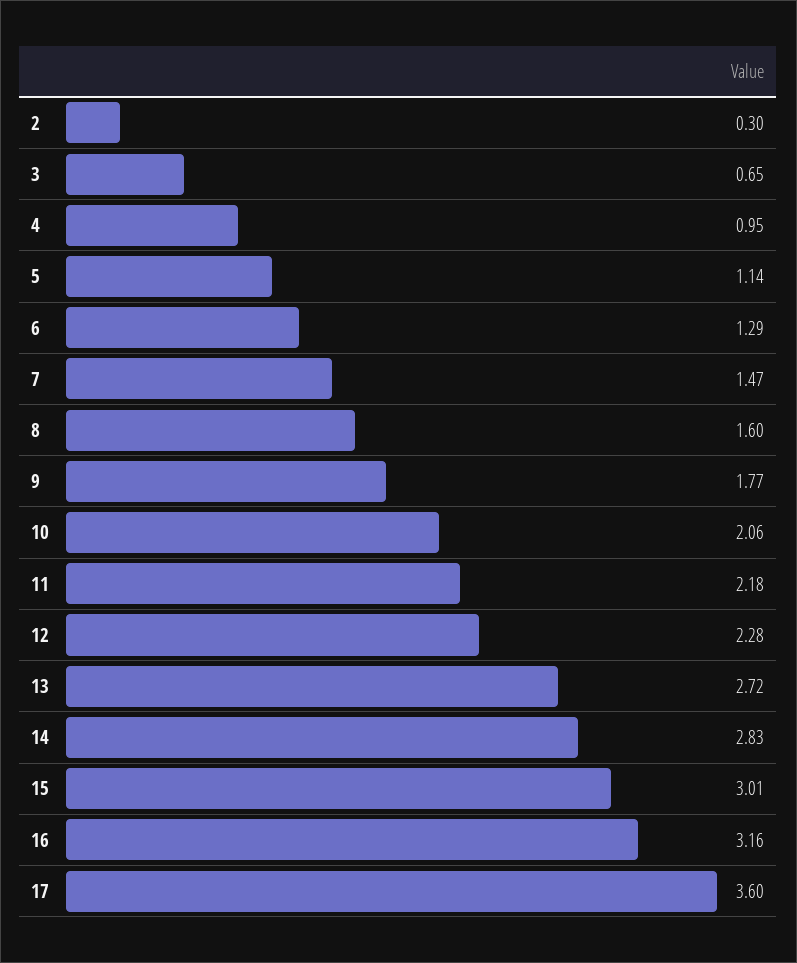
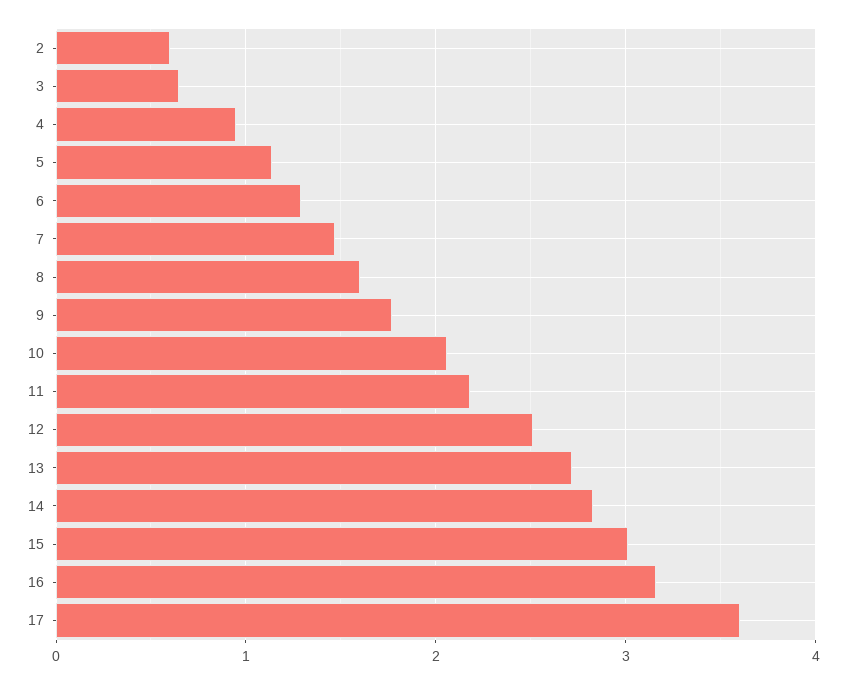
  {
-   "2": 0.3,
+   "2": 0.6,
    "3": 0.65,
    "4": 0.95,
    "5": 1.14,
    "6": 1.29,
    "7": 1.47,
    "8": 1.6,
    "9": 1.77,
    "10": 2.06,
    "11": 2.18,
-   "12": 2.28,
+   "12": 2.5,
    "13": 2.72,
    "14": 2.83,
    "15": 3.01,
    "16": 3.16,
    "17": 3.6
  }

